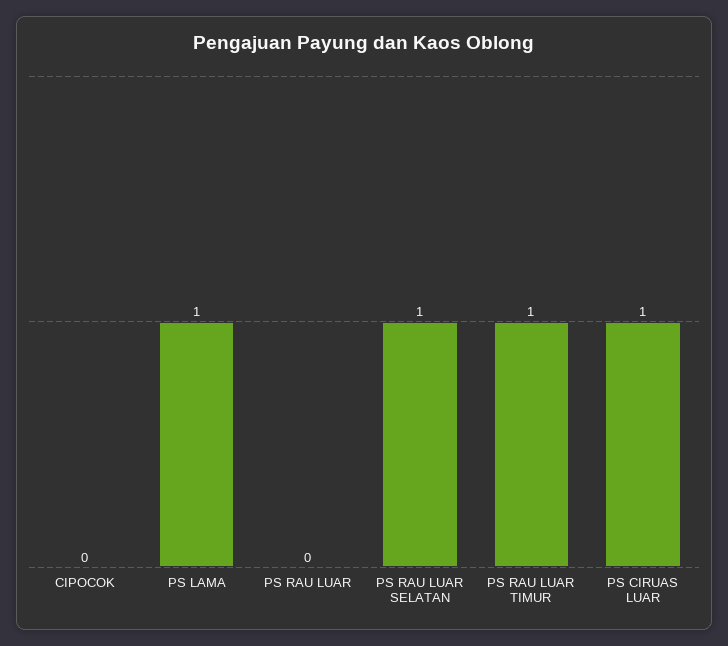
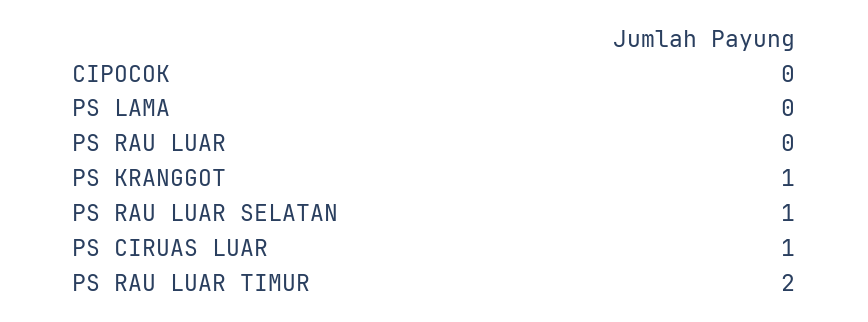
  {
    "CIPOCOK": 0,
-   "PS LAMA": 1,
+   "PS LAMA": 0,
    "PS RAU LUAR": 0,
    "PS RAU LUAR SELATAN": 1,
-   "PS RAU LUAR TIMUR": 1,
+   "PS RAU LUAR TIMUR": 2,
-   "PS CIRUAS LUAR": 1
+   "PS CIRUAS LUAR": 1,
+   "PS KRANGGOT": 1
  }

